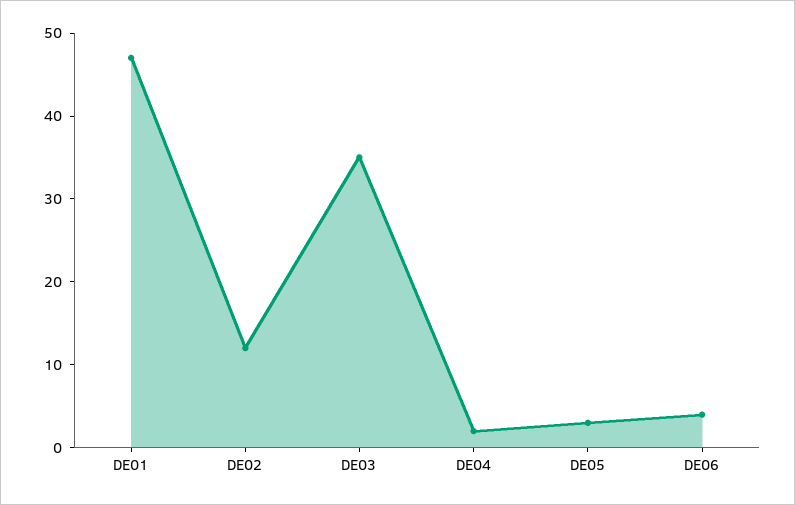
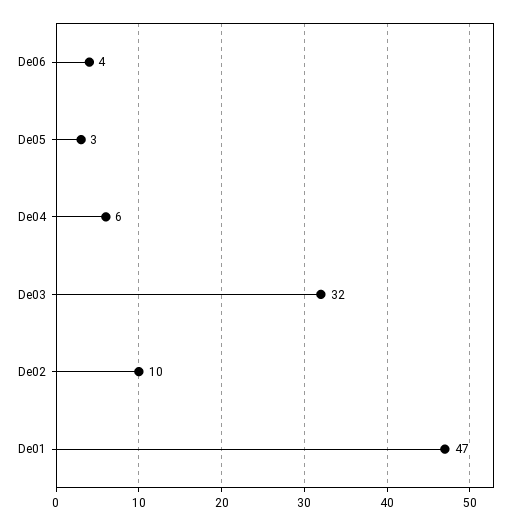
  {
    "DE01": 47,
-   "DE02": 12,
+   "DE02": 10,
-   "DE03": 35,
+   "DE03": 32,
-   "DE04": 2,
+   "DE04": 6,
    "DE05": 3,
    "DE06": 4
  }

